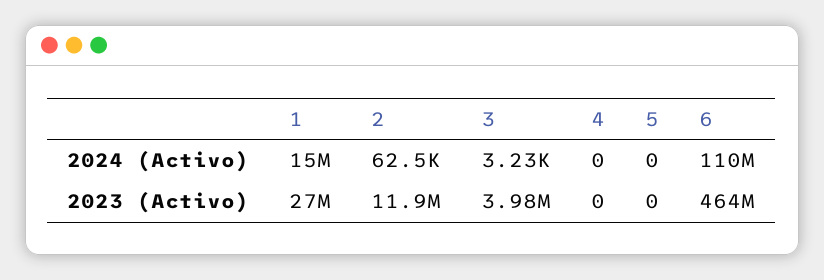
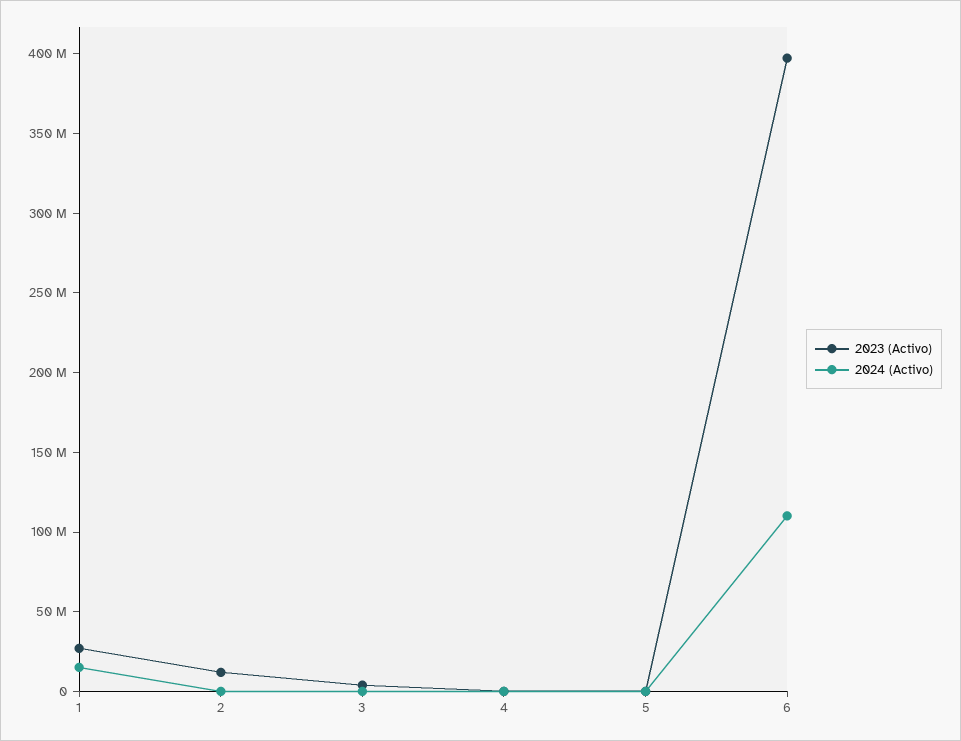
  {
    "2024 (Activo)": {
      "1": 15000000,
      "2": 62500,
      "3": 3230,
      "4": 0,
      "5": 0,
      "6": 110000000
    },
    "2023 (Activo)": {
      "1": 27000000,
      "2": 11900000,
      "3": 3980000,
      "4": 0,
      "5": 0,
-     "6": 464000000
+     "6": 400000000
    }
  }

